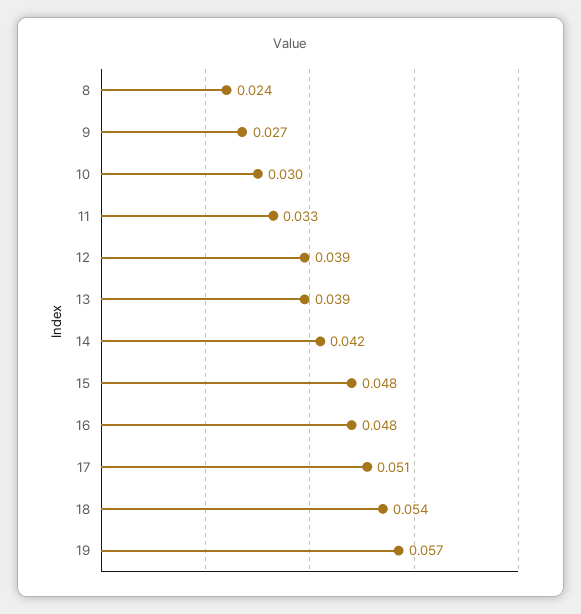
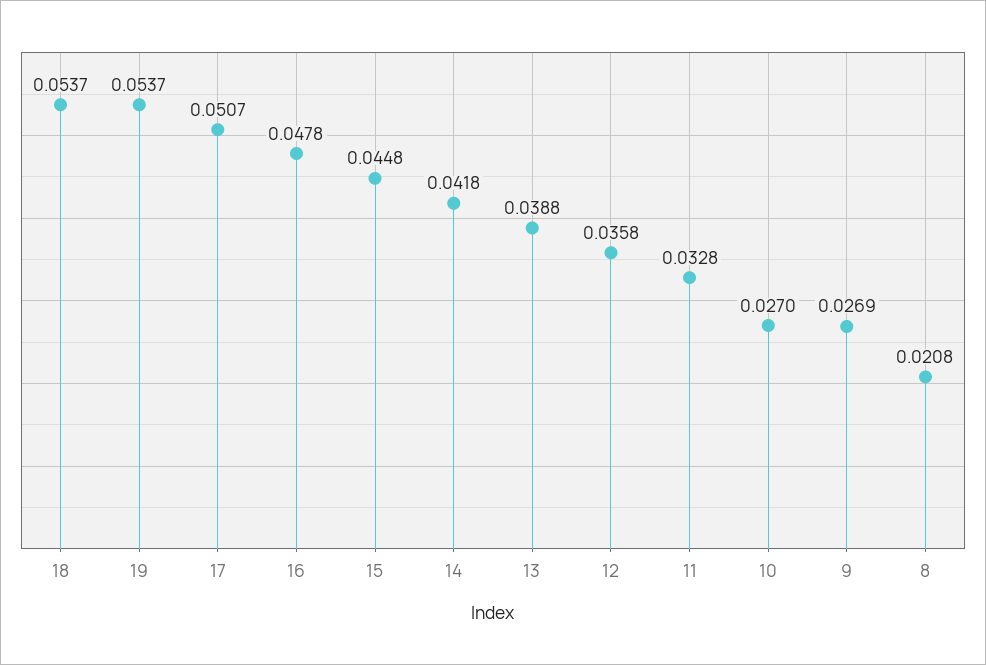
  {
-   "8": 0.024,
+   "8": 0.0208,
    "9": 0.0269,
-   "10": 0.03,
+   "10": 0.027,
    "11": 0.0328,
-   "12": 0.039,
+   "12": 0.0358,
    "13": 0.0388,
    "14": 0.0418,
-   "15": 0.048,
+   "15": 0.0448,
    "16": 0.0478,
    "17": 0.0507,
    "18": 0.0537,
-   "19": 0.057
+   "19": 0.0537
  }

